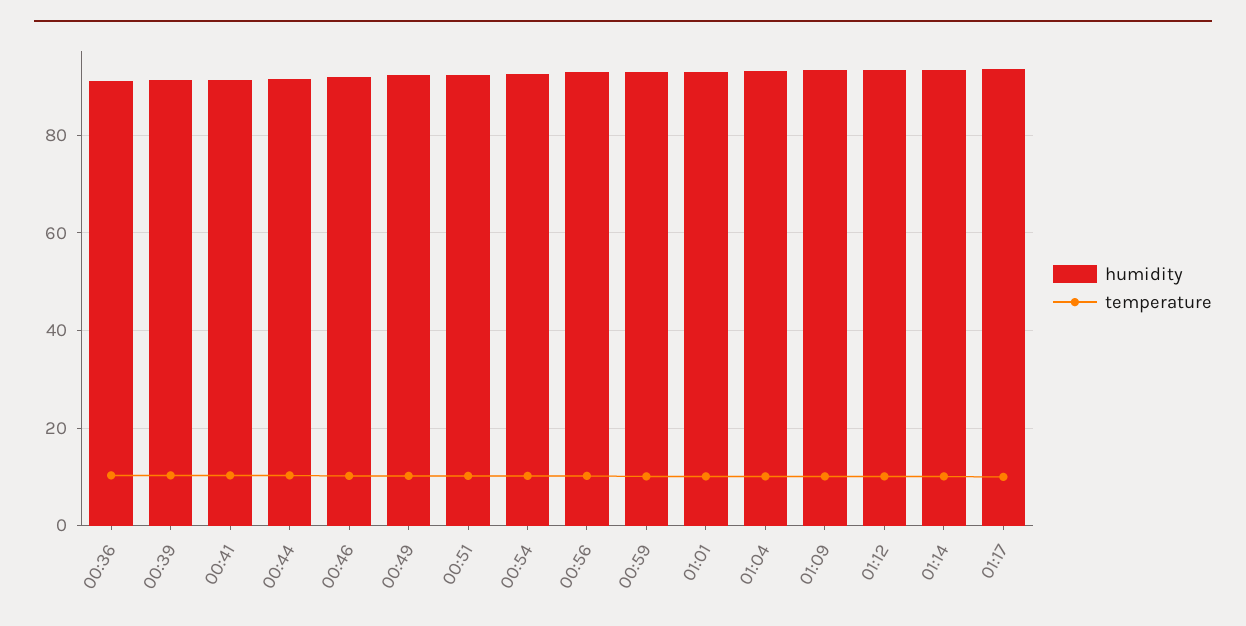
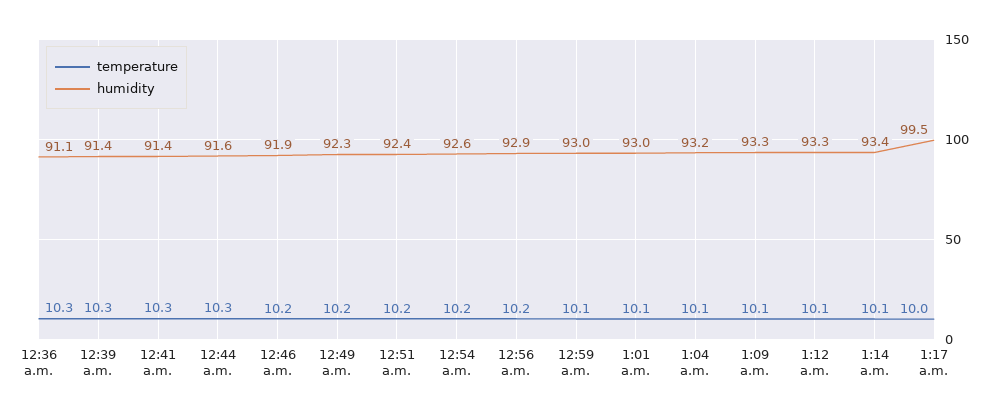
  {
    "humidity": {
      "00:36": 91.1,
      "00:39": 91.4,
      "00:41": 91.4,
      "00:44": 91.6,
      "00:46": 91.9,
      "00:49": 92.3,
      "00:51": 92.4,
      "00:54": 92.6,
      "00:56": 92.9,
      "00:59": 93,
      "01:01": 93,
      "01:04": 93.2,
      "01:09": 93.3,
      "01:12": 93.3,
      "01:14": 93.4,
-     "01:17": 94
+     "01:17": 99.5
    },
    "temperature": {
      "00:36": 10.3,
      "00:39": 10.3,
      "00:41": 10.3,
      "00:44": 10.3,
      "00:46": 10.2,
      "00:49": 10.2,
      "00:51": 10.2,
      "00:54": 10.2,
      "00:56": 10.2,
      "00:59": 10.1,
      "01:01": 10.1,
      "01:04": 10.1,
      "01:09": 10.1,
      "01:12": 10.1,
      "01:14": 10.1,
      "01:17": 10
    }
  }

